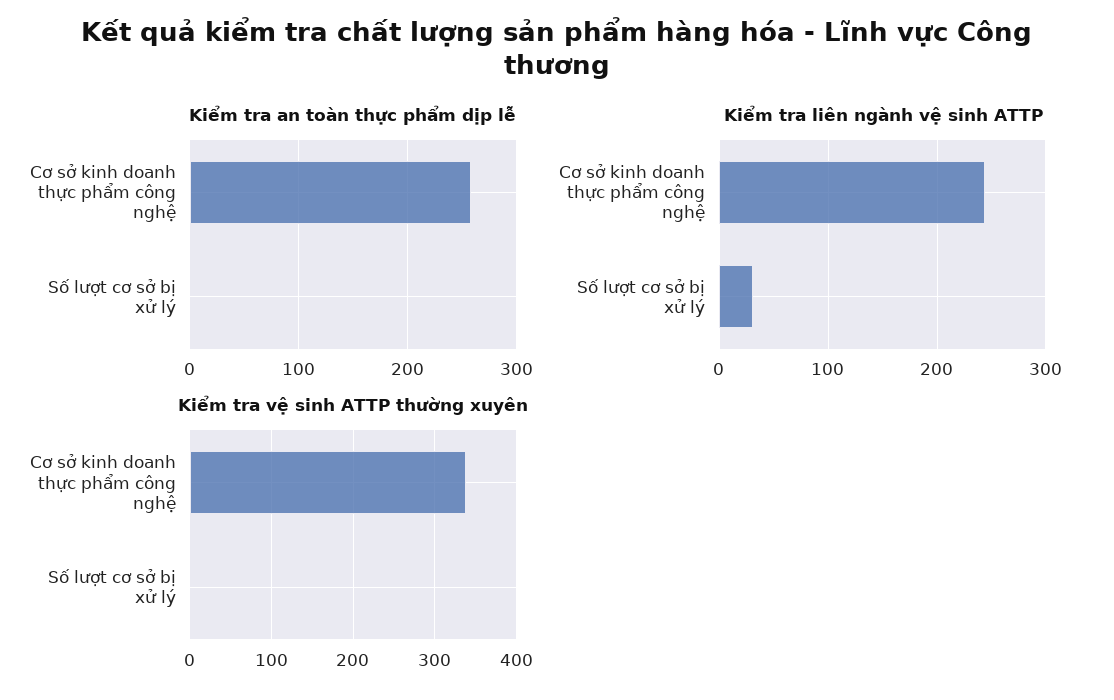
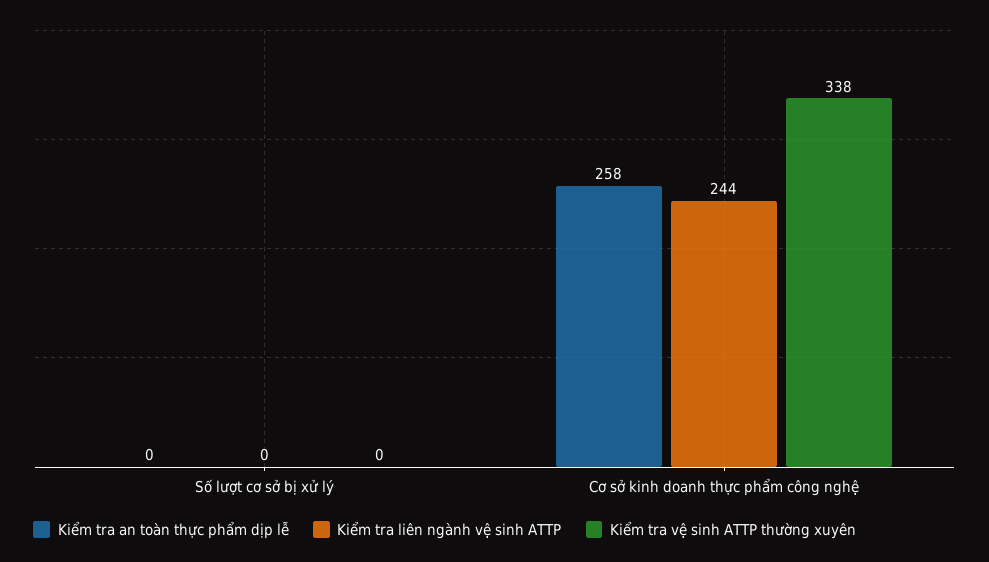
  {
    "Kiểm tra an toàn thực phẩm dịp lễ": {
      "Cơ sở kinh doanh thực phẩm công nghệ": 258,
      "Số lượt cơ sở bị xử lý": 0
    },
    "Kiểm tra liên ngành vệ sinh ATTP": {
      "Cơ sở kinh doanh thực phẩm công nghệ": 244,
-     "Số lượt cơ sở bị xử lý": 30
+     "Số lượt cơ sở bị xử lý": 0
    },
    "Kiểm tra vệ sinh ATTP thường xuyên": {
      "Cơ sở kinh doanh thực phẩm công nghệ": 338,
      "Số lượt cơ sở bị xử lý": 0
    }
  }

